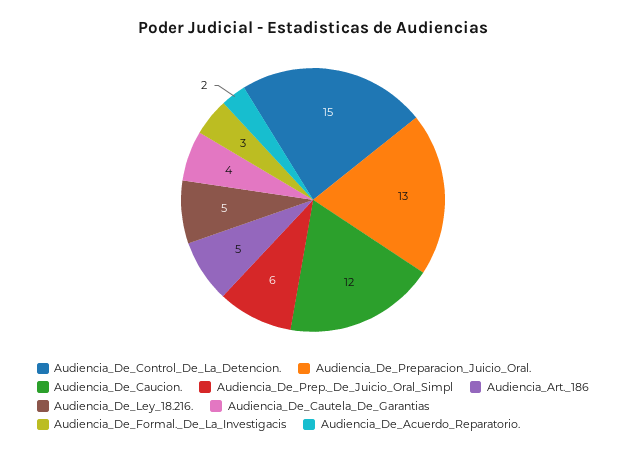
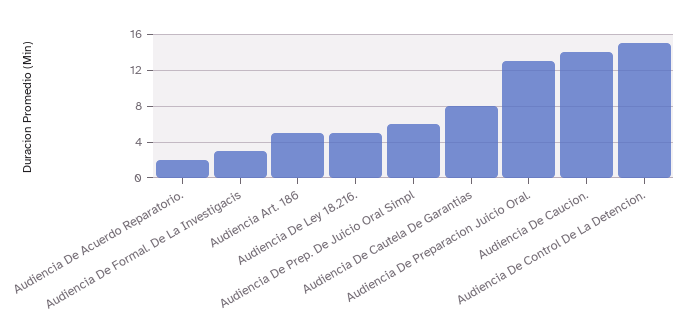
  {
    "Audiencia_De_Control_De_La_Detencion.": 15,
    "Audiencia_De_Preparacion_Juicio_Oral.": 13,
-   "Audiencia_De_Caucion.": 12,
+   "Audiencia_De_Caucion.": 14,
    "Audiencia_De_Prep._De_Juicio_Oral_Simpl": 6,
    "Audiencia_Art._186": 5,
    "Audiencia_De_Ley_18.216.": 5,
-   "Audiencia_De_Cautela_De_Garantias": 4,
+   "Audiencia_De_Cautela_De_Garantias": 8,
    "Audiencia_De_Formal._De_La_Investigacis": 3,
    "Audiencia_De_Acuerdo_Reparatorio.": 2
  }

